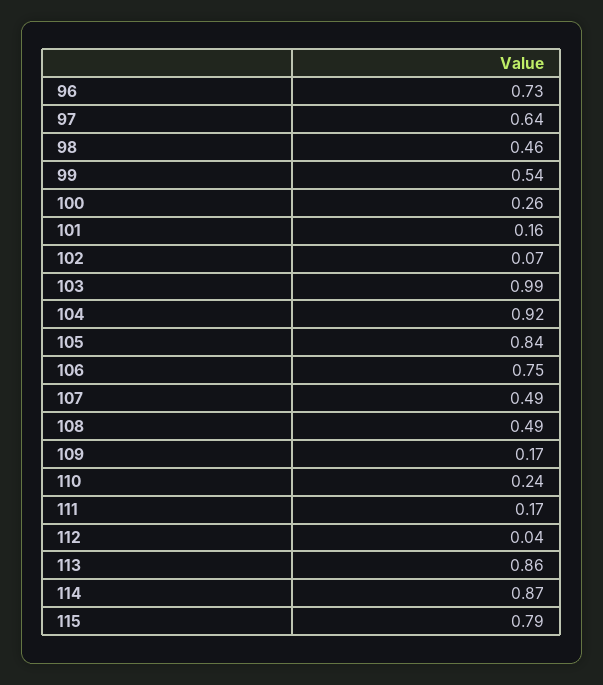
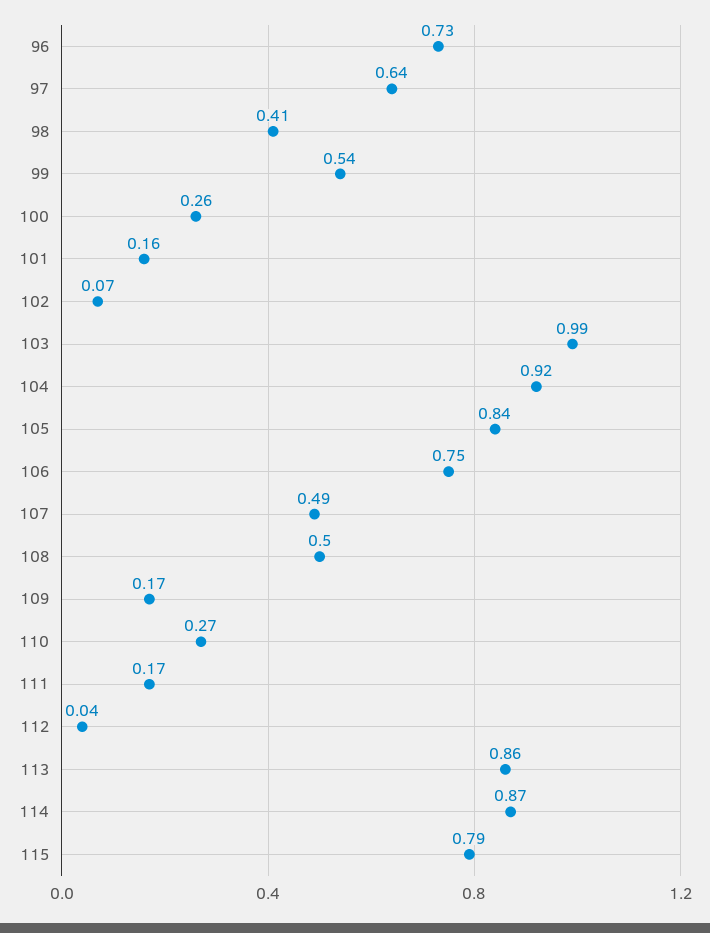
  {
    "96": 0.73,
    "97": 0.64,
-   "98": 0.46,
+   "98": 0.41,
    "99": 0.54,
    "100": 0.26,
    "101": 0.16,
    "102": 0.07,
    "103": 0.99,
    "104": 0.92,
    "105": 0.84,
    "106": 0.75,
    "107": 0.49,
-   "108": 0.49,
+   "108": 0.5,
    "109": 0.17,
-   "110": 0.24,
+   "110": 0.27,
    "111": 0.17,
    "112": 0.04,
    "113": 0.86,
    "114": 0.87,
    "115": 0.79
  }

